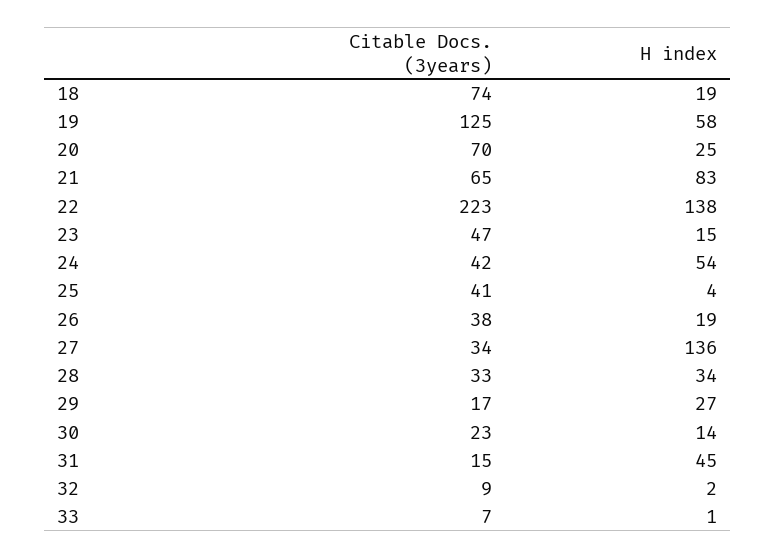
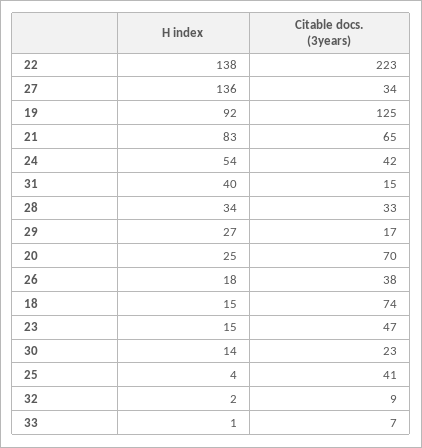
  {
    "Citable Docs. (3years)": {
      "18": 74,
      "19": 125,
      "20": 70,
      "21": 65,
      "22": 223,
      "23": 47,
      "24": 42,
      "25": 41,
      "26": 38,
      "27": 34,
      "28": 33,
      "29": 17,
      "30": 23,
      "31": 15,
      "32": 9,
      "33": 7
    },
    "H index": {
-     "18": 19,
+     "18": 15,
-     "19": 58,
+     "19": 92,
      "20": 25,
      "21": 83,
      "22": 138,
      "23": 15,
      "24": 54,
      "25": 4,
-     "26": 19,
+     "26": 18,
      "27": 136,
      "28": 34,
      "29": 27,
      "30": 14,
-     "31": 45,
+     "31": 40,
      "32": 2,
      "33": 1
    }
  }

